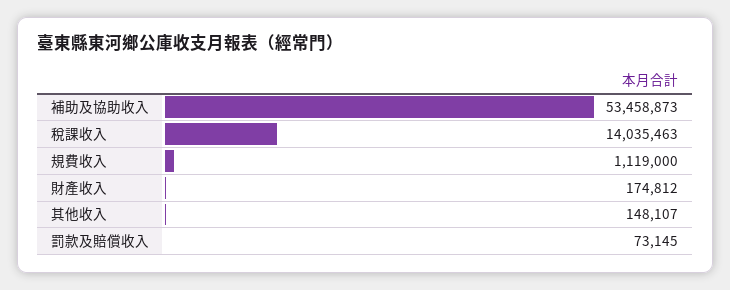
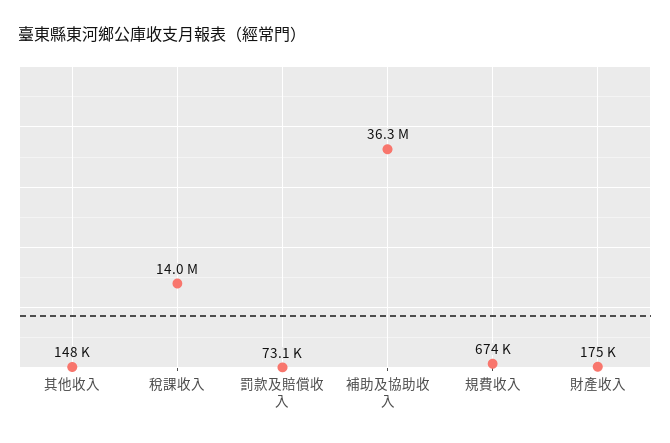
  {
-   "補助及協助收入": 53458873,
+   "補助及協助收入": 36300000,
    "稅課收入": 14035463,
-   "規費收入": 1119000,
+   "規費收入": 674000,
    "財產收入": 174812,
    "其他收入": 148107,
    "罰款及賠償收入": 73145
  }

